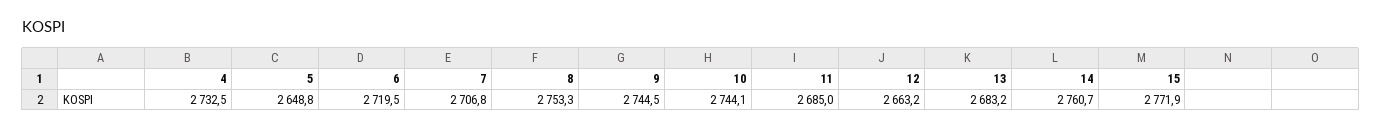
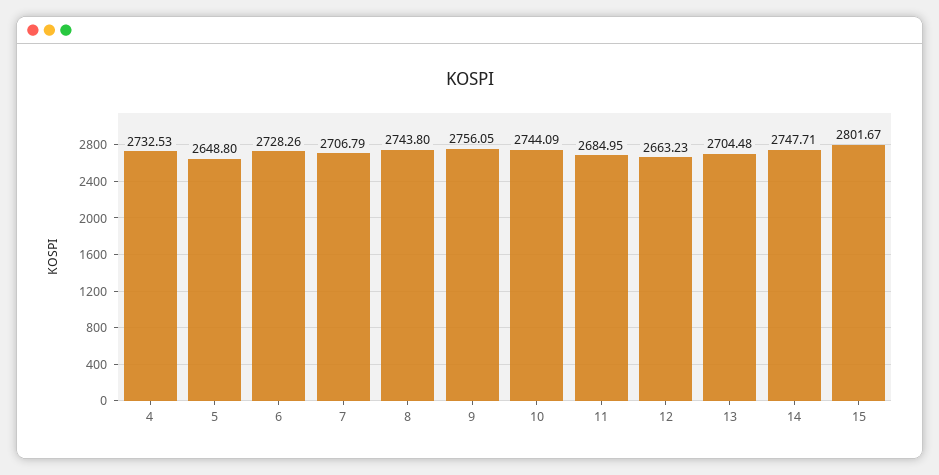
  {
    "4": 2732.53,
    "5": 2648.8,
-   "6": 2719.5,
+   "6": 2728.26,
    "7": 2706.79,
-   "8": 2753.3,
+   "8": 2743.8,
-   "9": 2744.5,
+   "9": 2756.05,
    "10": 2744.09,
    "11": 2684.95,
    "12": 2663.23,
-   "13": 2683.2,
+   "13": 2704.48,
-   "14": 2760.7,
+   "14": 2747.71,
-   "15": 2771.9
+   "15": 2801.67
  }

